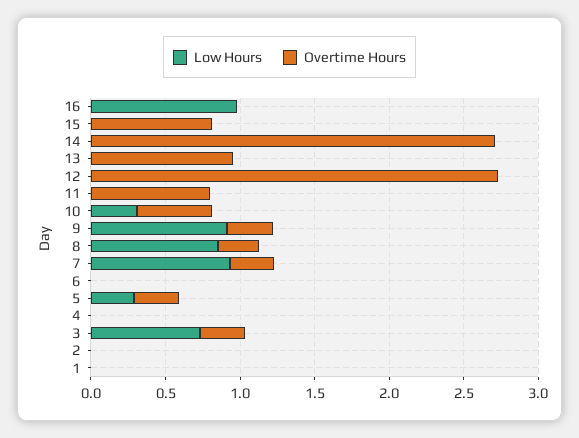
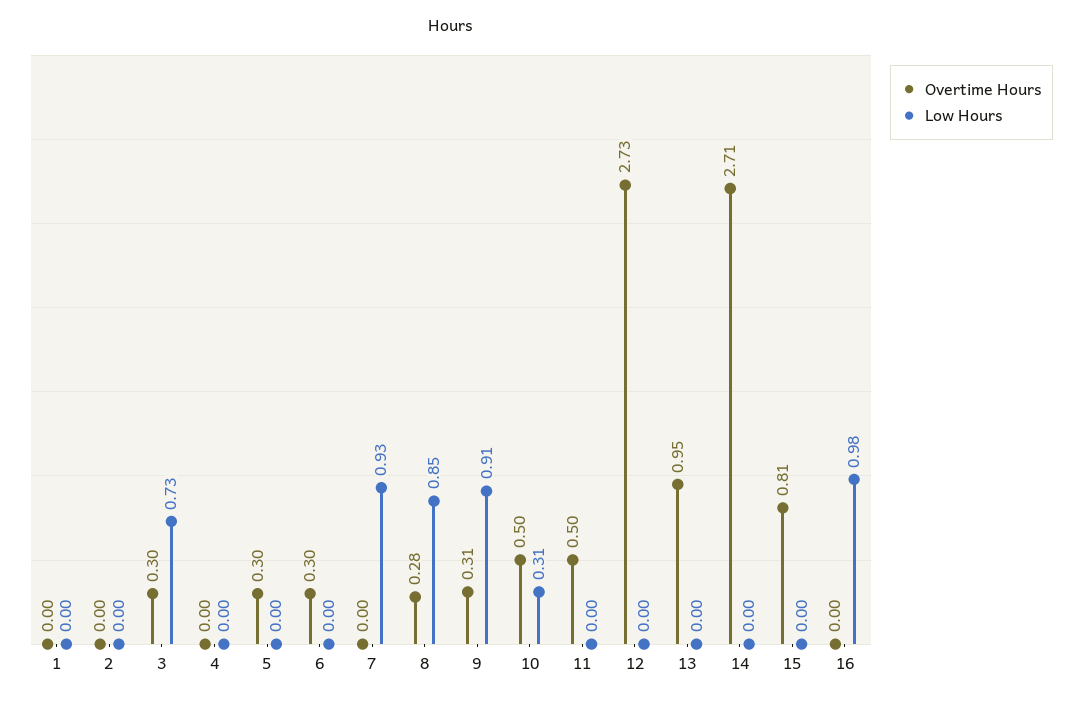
  {
    "Low Hours": {
      "16": 0.98,
      "15": 0,
      "14": 0,
      "13": 0,
      "12": 0,
      "11": 0,
      "10": 0.31,
      "9": 0.91,
      "8": 0.85,
      "7": 0.93,
      "6": 0,
-     "5": 0.3,
+     "5": 0,
      "4": 0,
      "3": 0.73,
      "2": 0,
      "1": 0
    },
    "Overtime Hours": {
      "16": 0,
      "15": 0.81,
      "14": 2.71,
      "13": 0.95,
      "12": 2.73,
-     "11": 0.8,
+     "11": 0.5,
      "10": 0.5,
      "9": 0.31,
      "8": 0.28,
-     "7": 0.3,
+     "7": 0,
-     "6": 0,
+     "6": 0.3,
      "5": 0.3,
      "4": 0,
      "3": 0.3,
      "2": 0,
      "1": 0
    }
  }

